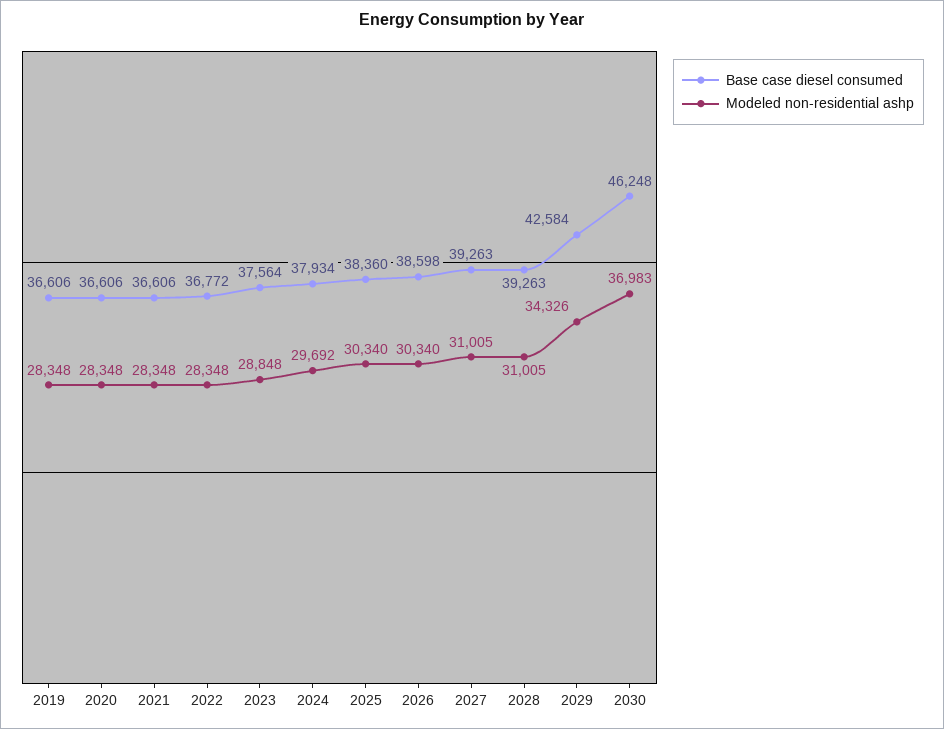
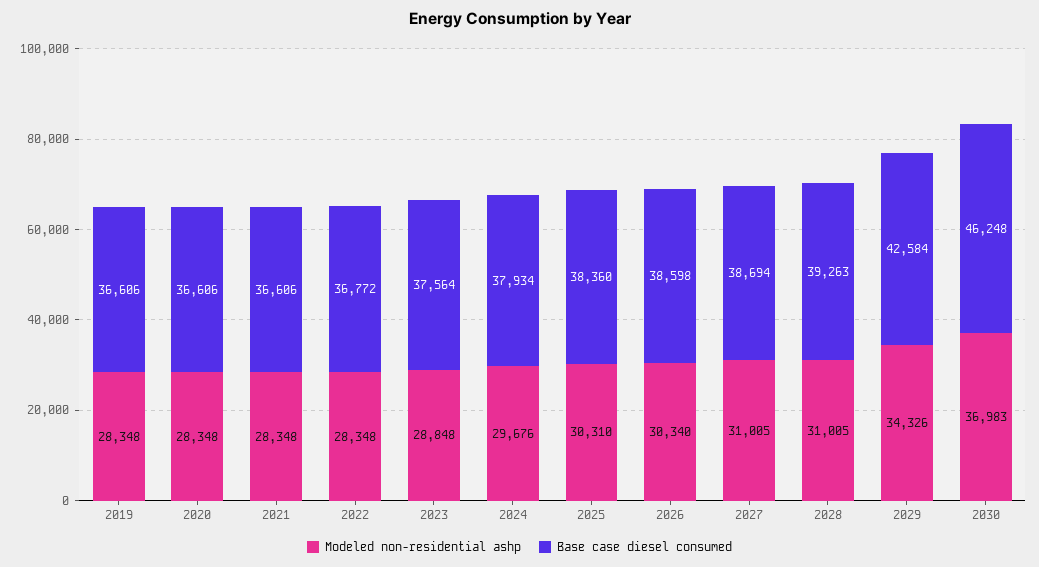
  {
    "Base case diesel consumed": {
      "2019": 36606,
      "2020": 36606,
      "2021": 36606,
      "2022": 36772,
      "2023": 37564,
      "2024": 37934,
      "2025": 38360,
      "2026": 38598,
-     "2027": 39263,
+     "2027": 38694,
      "2028": 39263,
      "2029": 42584,
      "2030": 46248
    },
    "Modeled non-residential ashp": {
      "2019": 28348,
      "2020": 28348,
      "2021": 28348,
      "2022": 28348,
      "2023": 28848,
-     "2024": 29692,
+     "2024": 29676,
-     "2025": 30340,
+     "2025": 30310,
      "2026": 30340,
      "2027": 31005,
      "2028": 31005,
      "2029": 34326,
      "2030": 36983
    }
  }

